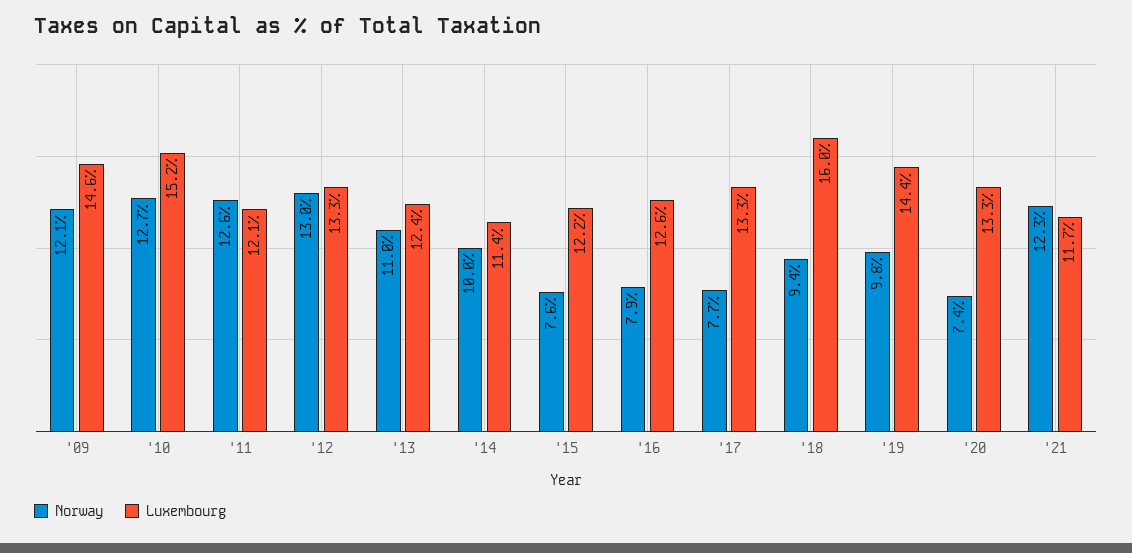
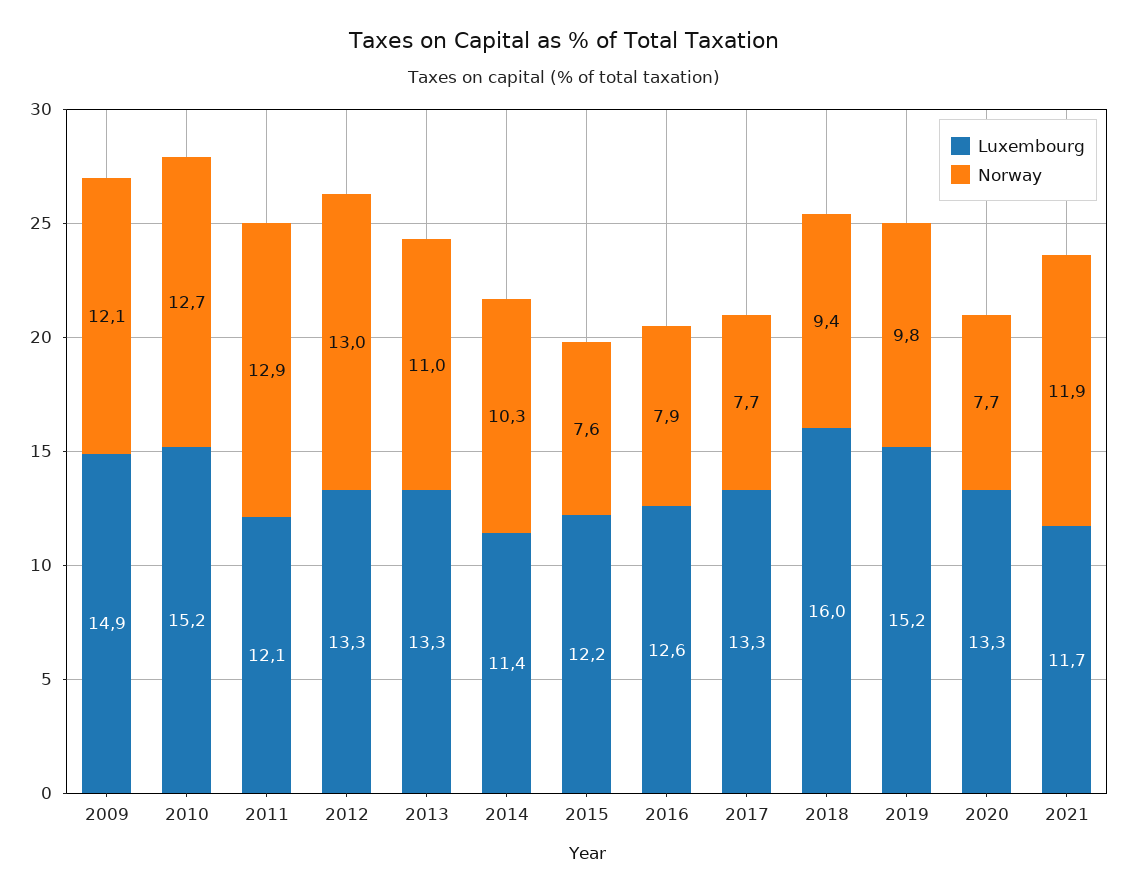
  {
    "Norway": {
      "'09": 12.1,
      "'10": 12.7,
-     "'11": 12.6,
+     "'11": 12.9,
      "'12": 13,
      "'13": 11,
-     "'14": 10,
+     "'14": 10.3,
      "'15": 7.6,
      "'16": 7.9,
      "'17": 7.7,
      "'18": 9.4,
      "'19": 9.8,
-     "'20": 7.4,
+     "'20": 7.7,
-     "'21": 12.3
+     "'21": 11.9
    },
    "Luxembourg": {
-     "'09": 14.6,
+     "'09": 14.9,
      "'10": 15.2,
      "'11": 12.1,
      "'12": 13.3,
-     "'13": 12.4,
+     "'13": 13.3,
      "'14": 11.4,
      "'15": 12.2,
      "'16": 12.6,
      "'17": 13.3,
      "'18": 16,
-     "'19": 14.4,
+     "'19": 15.2,
      "'20": 13.3,
      "'21": 11.7
    }
  }

